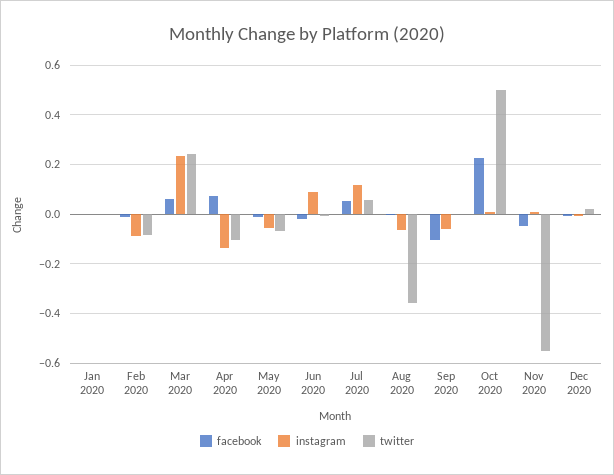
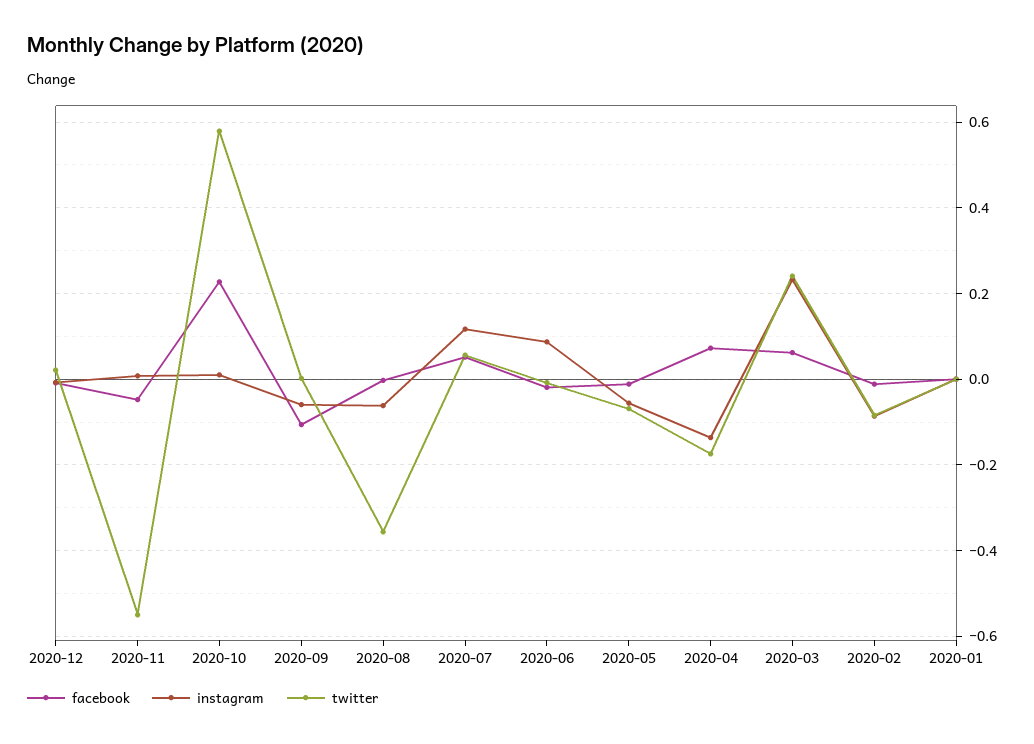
  {
    "facebook": {
      "Jan 2020": 0,
      "Feb 2020": -0.02,
      "Mar 2020": 0.06,
      "Apr 2020": 0.08,
      "May 2020": -0.02,
      "Jun 2020": -0.02,
      "Jul 2020": 0.06,
      "Aug 2020": 0,
      "Sep 2020": -0.1,
      "Oct 2020": 0.22,
      "Nov 2020": -0.04,
      "Dec 2020": 0
    },
    "instagram": {
      "Jan 2020": 0,
      "Feb 2020": -0.08,
      "Mar 2020": 0.24,
      "Apr 2020": -0.14,
      "May 2020": -0.06,
      "Jun 2020": 0.08,
      "Jul 2020": 0.12,
      "Aug 2020": -0.06,
      "Sep 2020": -0.06,
      "Oct 2020": 0,
      "Nov 2020": 0,
      "Dec 2020": 0
    },
    "twitter": {
      "Jan 2020": 0,
      "Feb 2020": -0.08,
      "Mar 2020": 0.24,
-     "Apr 2020": -0.1,
+     "Apr 2020": -0.18,
      "May 2020": -0.06,
      "Jun 2020": 0,
      "Jul 2020": 0.06,
      "Aug 2020": -0.36,
      "Sep 2020": 0,
-     "Oct 2020": 0.5,
+     "Oct 2020": 0.58,
      "Nov 2020": -0.54,
      "Dec 2020": 0.02
    }
  }

